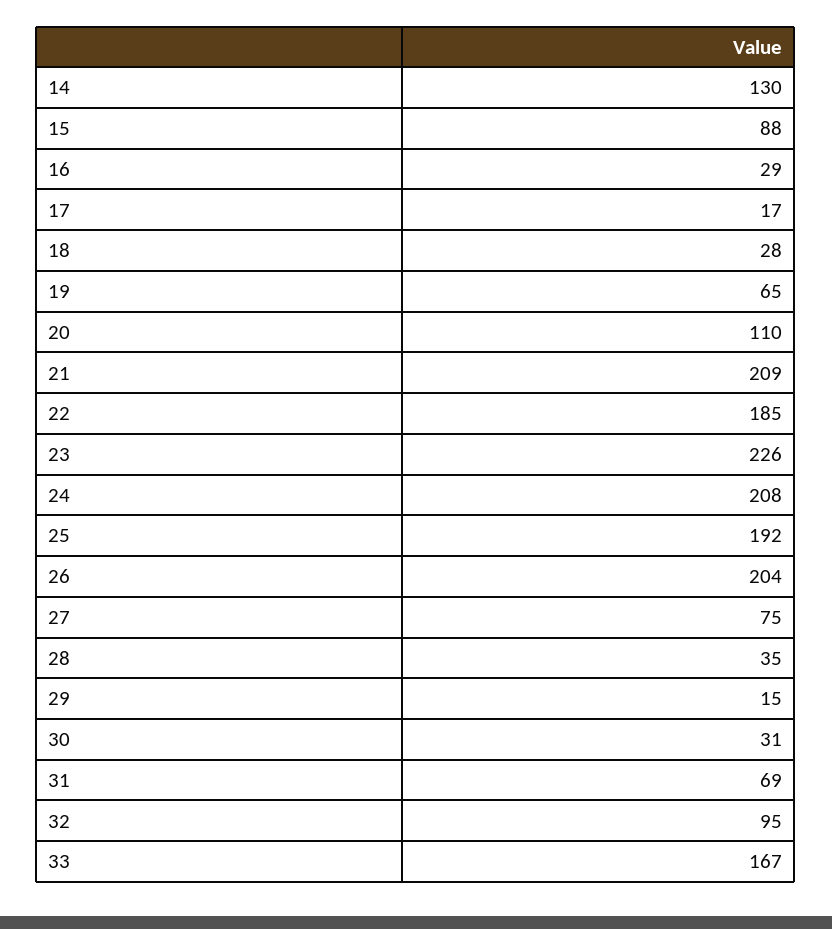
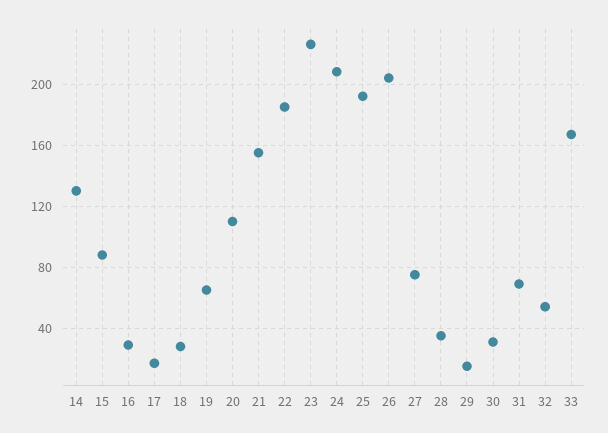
  {
    "14": 130,
    "15": 88,
    "16": 29,
    "17": 17,
    "18": 28,
    "19": 65,
    "20": 110,
-   "21": 209,
+   "21": 155,
    "22": 185,
    "23": 226,
    "24": 208,
    "25": 192,
    "26": 204,
    "27": 75,
    "28": 35,
    "29": 15,
    "30": 31,
    "31": 69,
-   "32": 95,
+   "32": 55,
    "33": 167
  }

